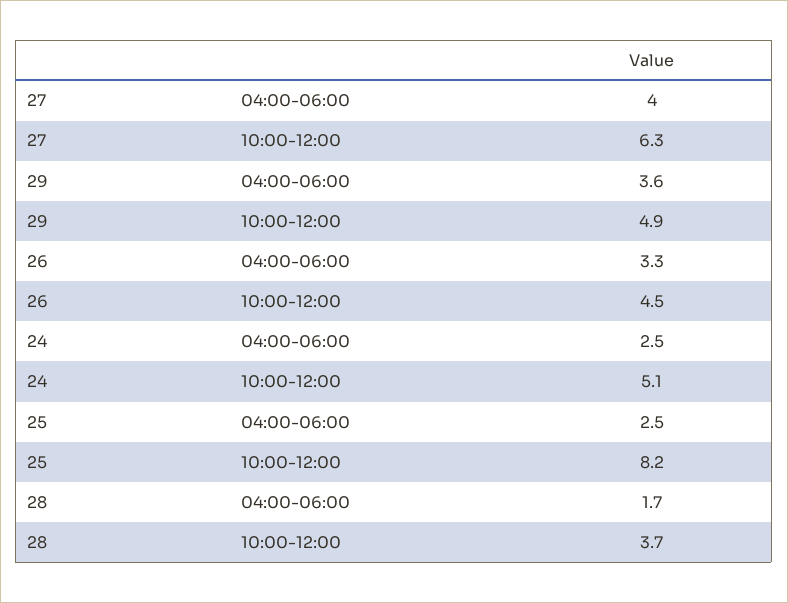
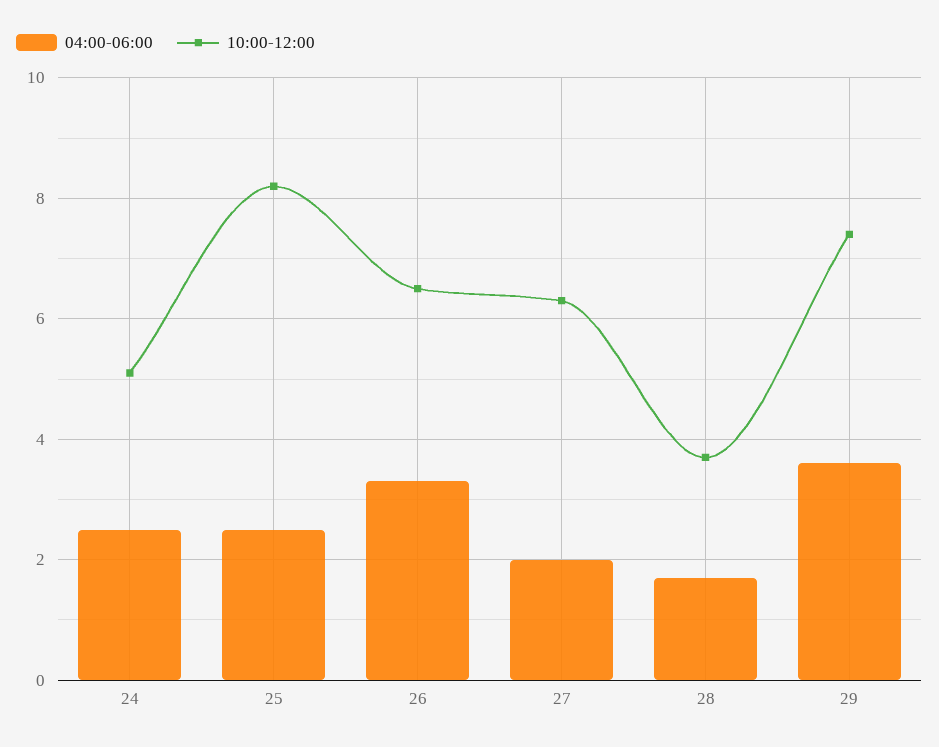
  {
    "04:00-06:00": {
-     "27": 4,
+     "27": 2,
      "29": 3.6,
      "26": 3.3,
      "24": 2.5,
      "25": 2.5,
      "28": 1.7
    },
    "10:00-12:00": {
      "27": 6.3,
-     "29": 4.9,
+     "29": 7.5,
-     "26": 4.5,
+     "26": 6.5,
      "24": 5.1,
      "25": 8.2,
      "28": 3.7
    }
  }

